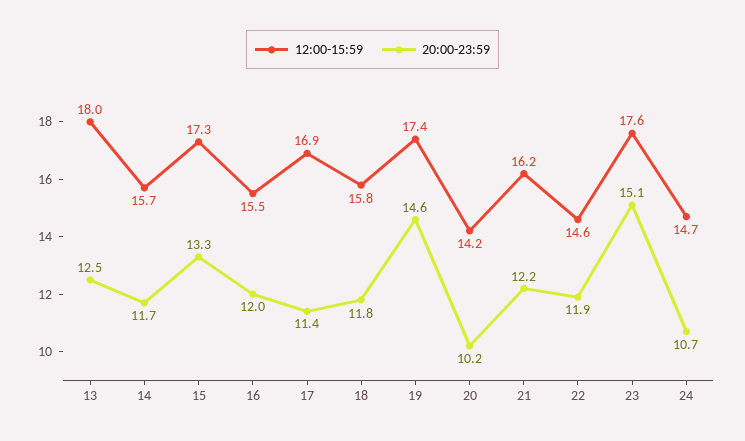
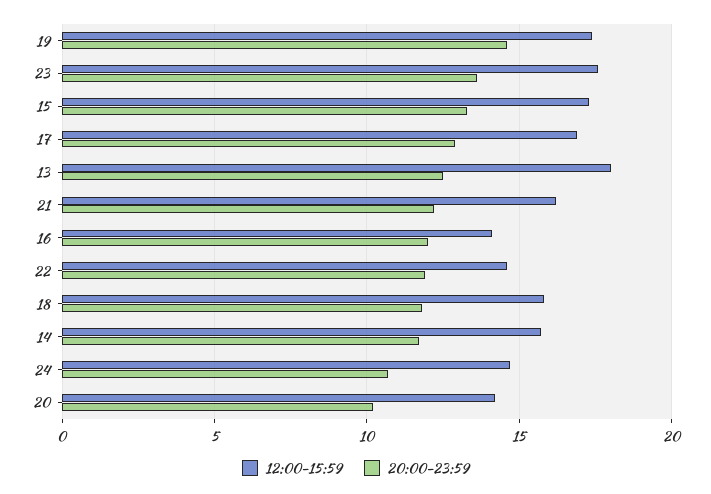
  {
    "12:00-15:59": {
      "13": 18,
      "14": 15.7,
      "15": 17.3,
-     "16": 15.5,
+     "16": 14,
      "17": 16.9,
      "18": 15.8,
      "19": 17.4,
      "20": 14.2,
      "21": 16.2,
      "22": 14.6,
      "23": 17.6,
      "24": 14.7
    },
    "20:00-23:59": {
      "13": 12.5,
      "14": 11.7,
      "15": 13.3,
      "16": 12,
-     "17": 11.4,
+     "17": 13,
      "18": 11.8,
      "19": 14.6,
      "20": 10.2,
      "21": 12.2,
      "22": 11.9,
-     "23": 15.1,
+     "23": 13.5,
      "24": 10.7
    }
  }

